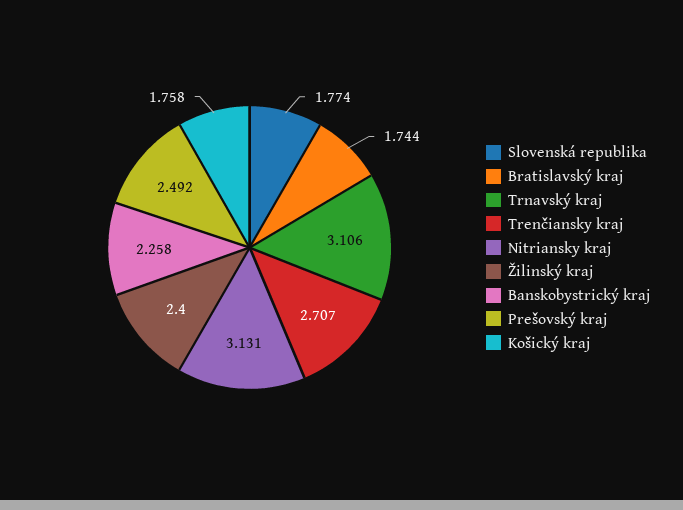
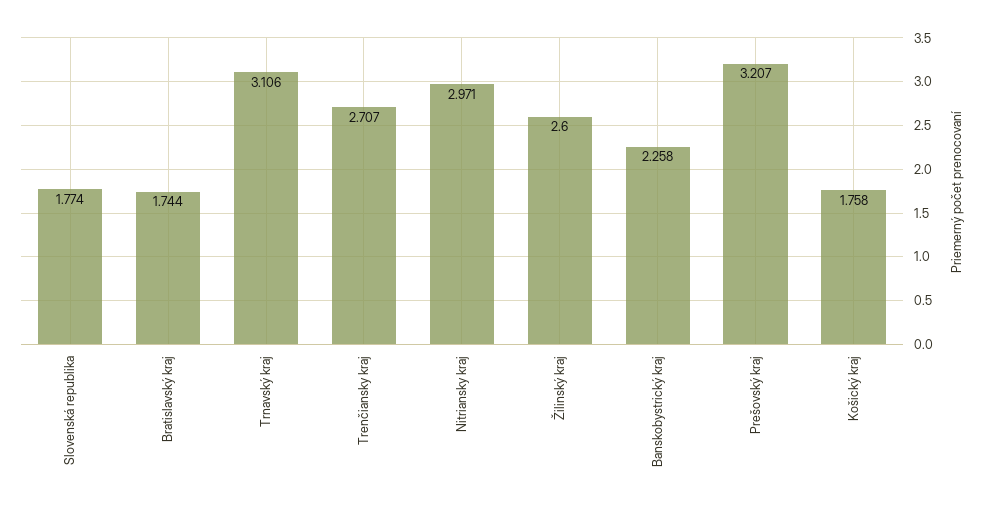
  {
    "Slovenská republika": 1.774,
    "Bratislavský kraj": 1.744,
    "Trnavský kraj": 3.106,
    "Trenčiansky kraj": 2.707,
-   "Nitriansky kraj": 3.131,
+   "Nitriansky kraj": 2.971,
-   "Žilinský kraj": 2.4,
+   "Žilinský kraj": 2.6,
    "Banskobystrický kraj": 2.258,
-   "Prešovský kraj": 2.492,
+   "Prešovský kraj": 3.207,
    "Košický kraj": 1.758
  }

